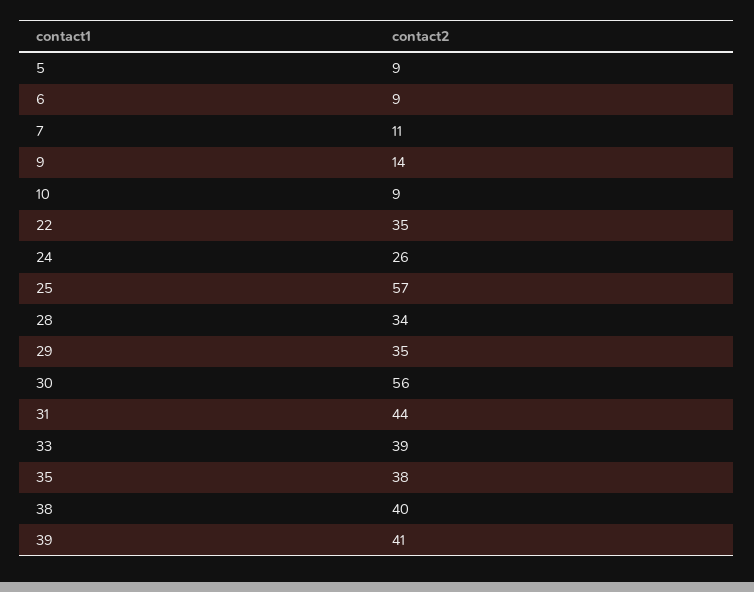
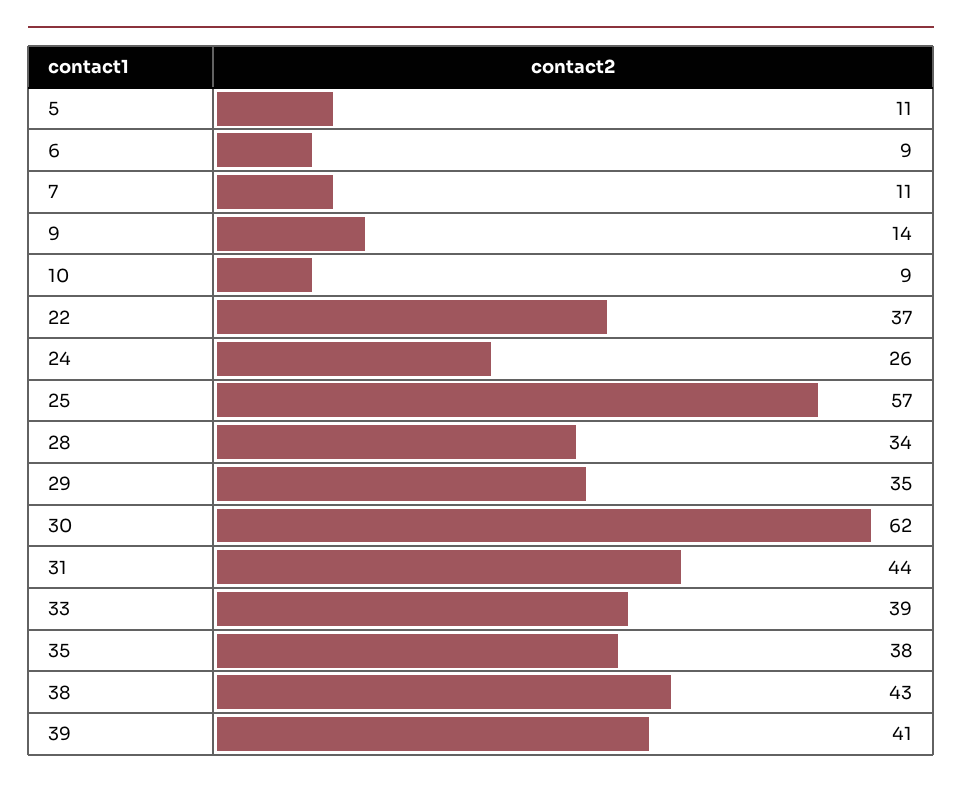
  {
-   "5": 9,
+   "5": 11,
    "6": 9,
    "7": 11,
    "9": 14,
    "10": 9,
-   "22": 35,
+   "22": 37,
    "24": 26,
    "25": 57,
    "28": 34,
    "29": 35,
-   "30": 56,
+   "30": 62,
    "31": 44,
    "33": 39,
    "35": 38,
-   "38": 40,
+   "38": 43,
    "39": 41
  }

